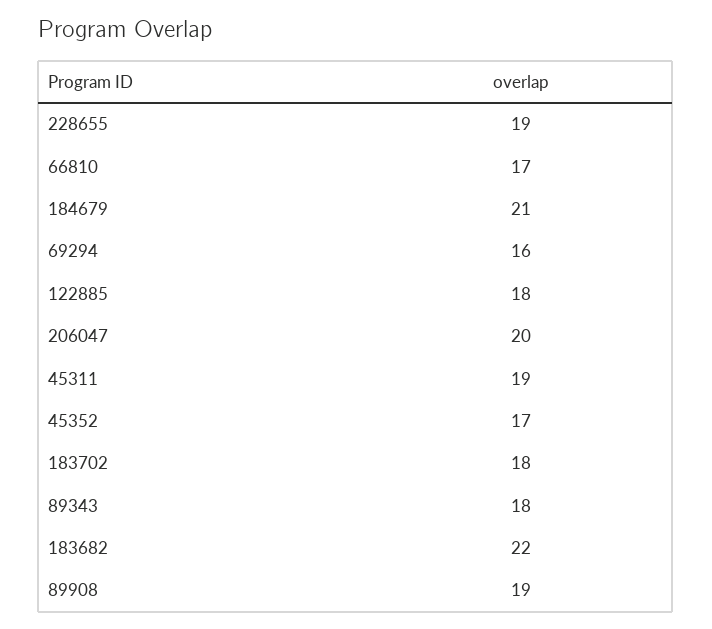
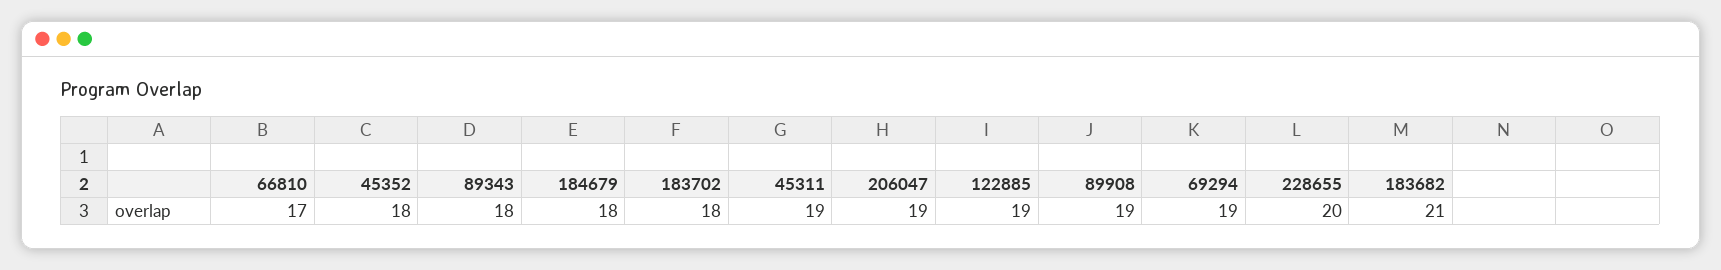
  {
-   "228655": 19,
+   "228655": 20,
    "66810": 17,
-   "184679": 21,
+   "184679": 18,
-   "69294": 16,
+   "69294": 19,
-   "122885": 18,
+   "122885": 19,
-   "206047": 20,
+   "206047": 19,
    "45311": 19,
-   "45352": 17,
+   "45352": 18,
    "183702": 18,
    "89343": 18,
-   "183682": 22,
+   "183682": 21,
    "89908": 19
  }

